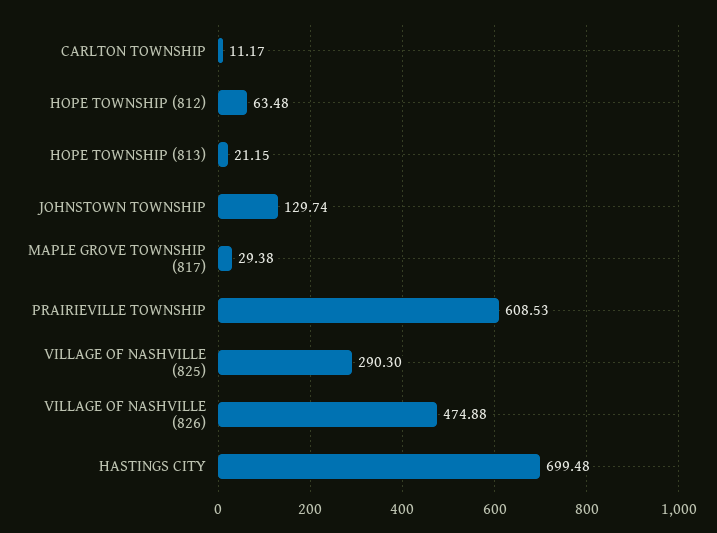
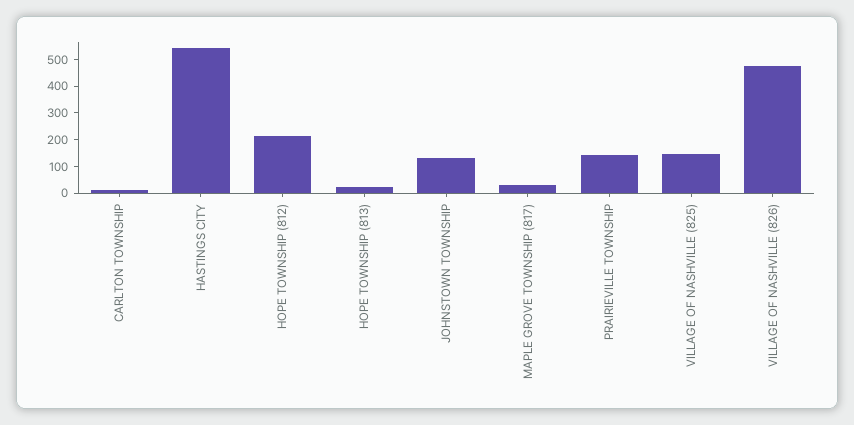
  {
    "CARLTON TOWNSHIP": 11.17,
-   "HOPE TOWNSHIP (812)": 63.48,
+   "HOPE TOWNSHIP (812)": 200,
    "HOPE TOWNSHIP (813)": 21.15,
    "JOHNSTOWN TOWNSHIP": 129.74,
    "MAPLE GROVE TOWNSHIP (817)": 29.38,
-   "PRAIRIEVILLE TOWNSHIP": 608.53,
+   "PRAIRIEVILLE TOWNSHIP": 150,
-   "VILLAGE OF NASHVILLE (825)": 290.3,
+   "VILLAGE OF NASHVILLE (825)": 150,
    "VILLAGE OF NASHVILLE (826)": 474.88,
-   "HASTINGS CITY": 699.48
+   "HASTINGS CITY": 550
  }

